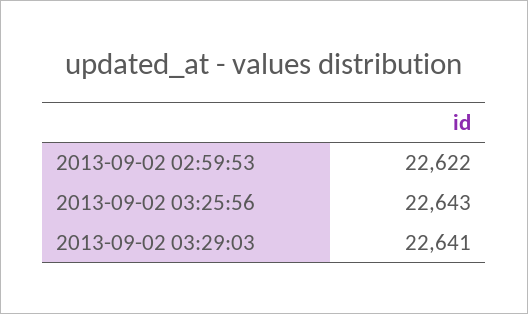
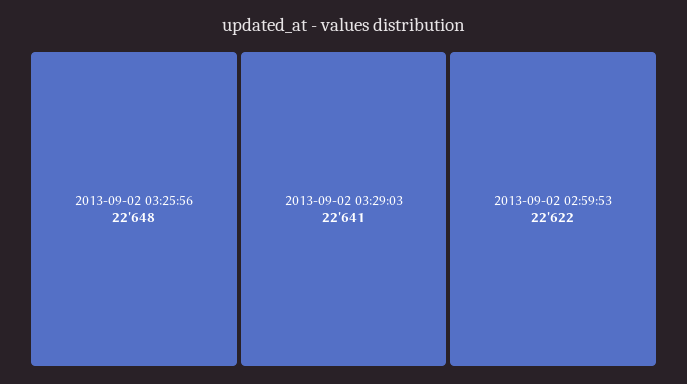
  {
    "2013-09-02 02:59:53": 22622,
-   "2013-09-02 03:25:56": 22643,
+   "2013-09-02 03:25:56": 22648,
    "2013-09-02 03:29:03": 22641
  }

